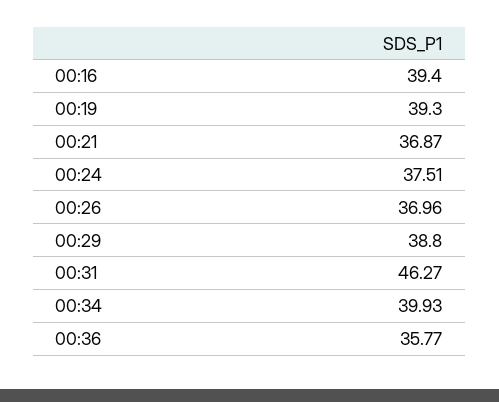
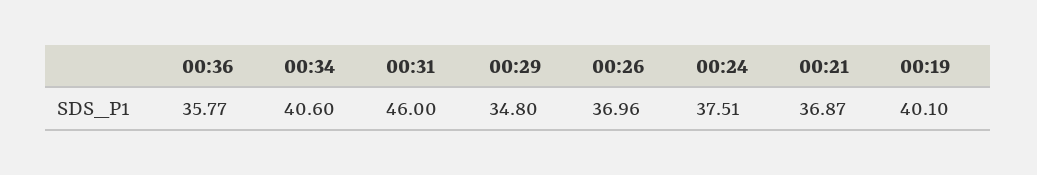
  {
-   "00:16": 39.4,
-   "00:19": 39.3,
+   "00:19": 40.1,
    "00:21": 36.87,
    "00:24": 37.51,
    "00:26": 36.96,
-   "00:29": 38.8,
+   "00:29": 34.8,
-   "00:31": 46.27,
+   "00:31": 46,
-   "00:34": 39.93,
+   "00:34": 40.6,
    "00:36": 35.77
  }

